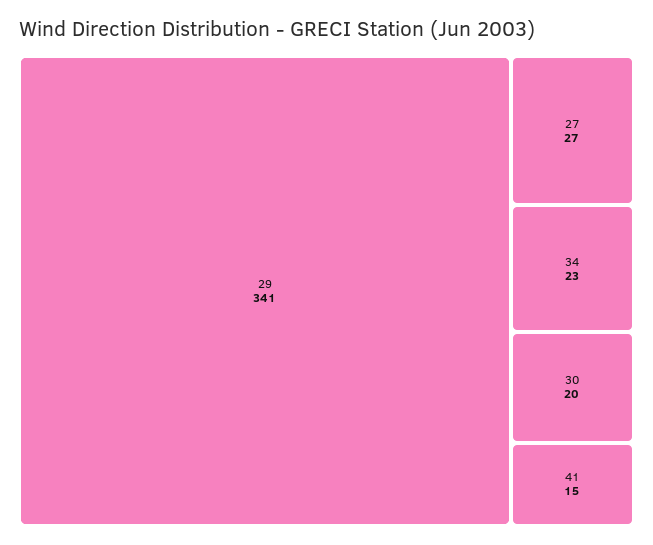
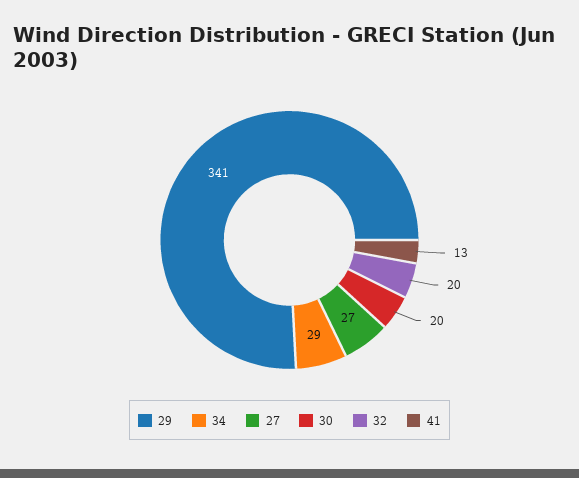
  {
    "29": 341,
    "27": 27,
-   "34": 23,
+   "34": 29,
    "30": 20,
-   "41": 15
+   "41": 13,
+   "32": 20
  }

